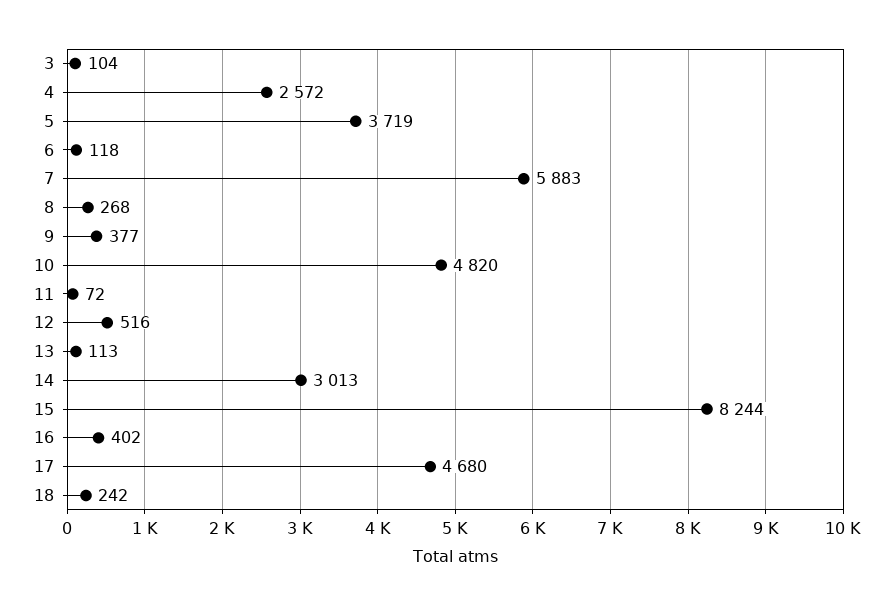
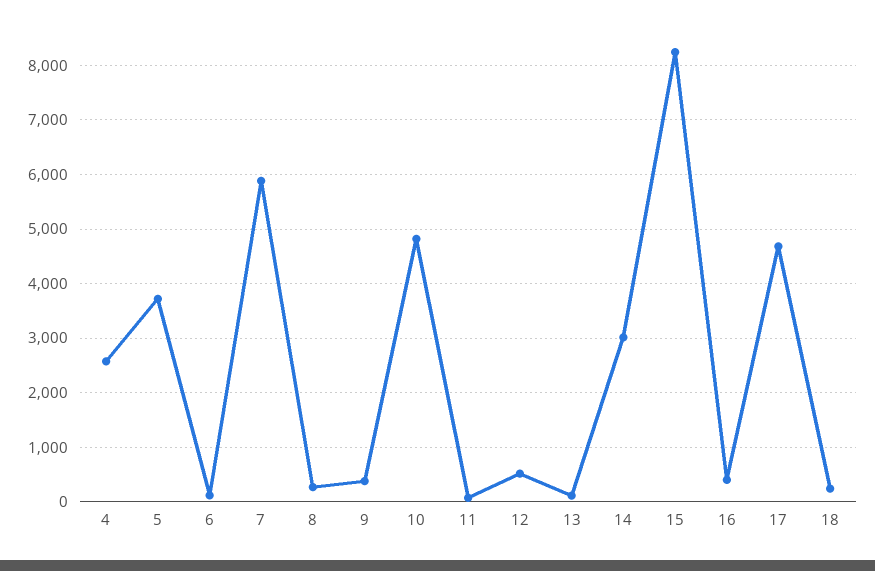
  {
-   "3": 104,
    "4": 2572,
    "5": 3719,
    "6": 118,
    "7": 5883,
    "8": 268,
    "9": 377,
    "10": 4820,
    "11": 72,
    "12": 516,
    "13": 113,
    "14": 3013,
    "15": 8244,
    "16": 402,
    "17": 4680,
    "18": 242
  }

